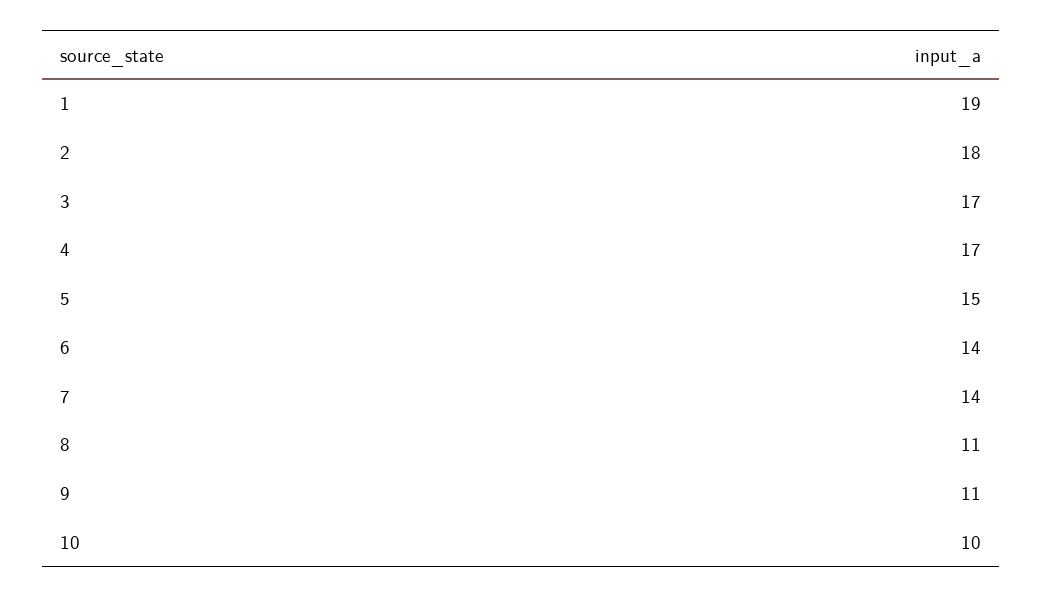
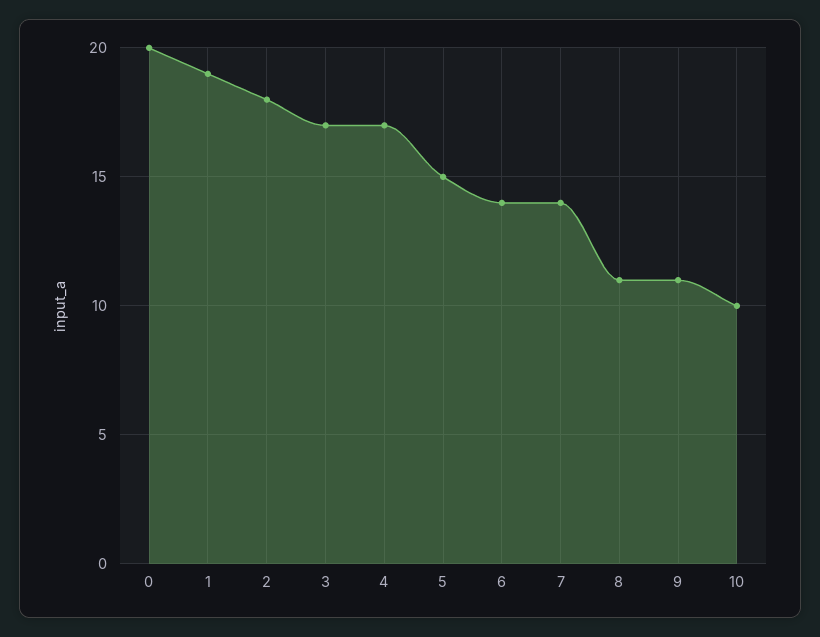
  {
    "1": 19,
    "2": 18,
    "3": 17,
    "4": 17,
    "5": 15,
    "6": 14,
    "7": 14,
    "8": 11,
    "9": 11,
-   "10": 10
+   "10": 10,
+   "0": 20
  }

